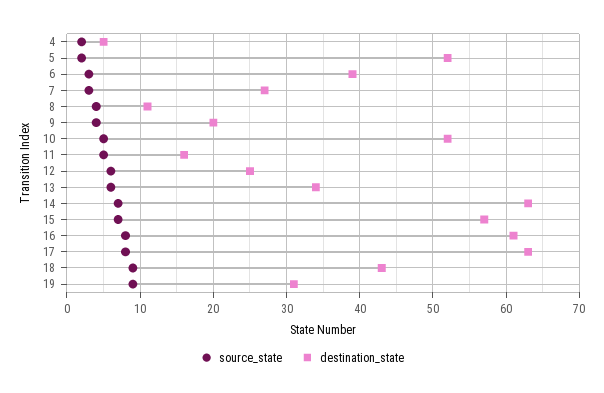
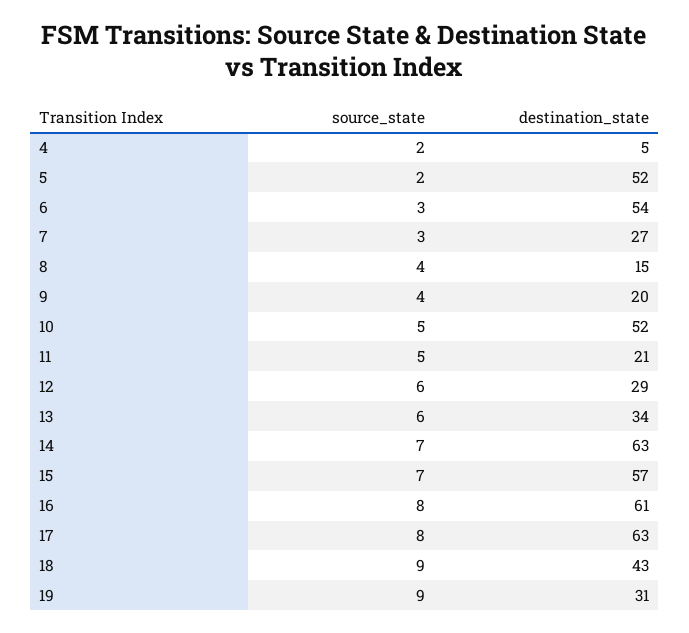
  {
    "source_state": {
      "4": 2,
      "5": 2,
      "6": 3,
      "7": 3,
      "8": 4,
      "9": 4,
      "10": 5,
      "11": 5,
      "12": 6,
      "13": 6,
      "14": 7,
      "15": 7,
      "16": 8,
      "17": 8,
      "18": 9,
      "19": 9
    },
    "destination_state": {
      "4": 5,
      "5": 52,
-     "6": 39,
+     "6": 54,
      "7": 27,
-     "8": 11,
+     "8": 15,
      "9": 20,
      "10": 52,
-     "11": 16,
+     "11": 21,
-     "12": 25,
+     "12": 29,
      "13": 34,
      "14": 63,
      "15": 57,
      "16": 61,
      "17": 63,
      "18": 43,
      "19": 31
    }
  }

